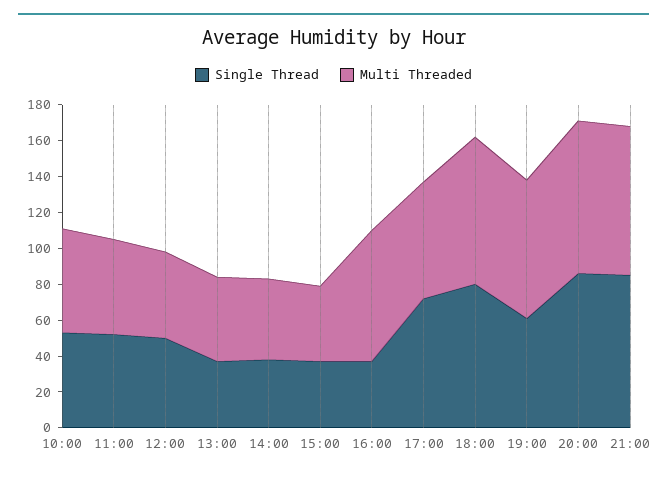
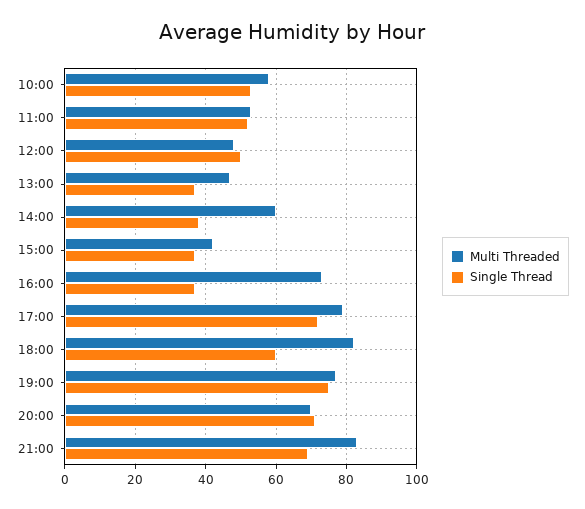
  {
    "Single Thread": {
      "10:00": 55,
      "11:00": 50,
      "12:00": 50,
      "13:00": 35,
      "14:00": 40,
      "15:00": 35,
      "16:00": 35,
      "17:00": 70,
-     "18:00": 80,
+     "18:00": 60,
-     "19:00": 60,
+     "19:00": 75,
-     "20:00": 85,
+     "20:00": 70,
-     "21:00": 85
+     "21:00": 70
    },
    "Multi Threaded": {
      "10:00": 60,
      "11:00": 55,
      "12:00": 50,
      "13:00": 45,
-     "14:00": 45,
+     "14:00": 60,
      "15:00": 40,
      "16:00": 75,
-     "17:00": 65,
+     "17:00": 80,
      "18:00": 80,
      "19:00": 75,
-     "20:00": 85,
+     "20:00": 70,
      "21:00": 85
    }
  }

